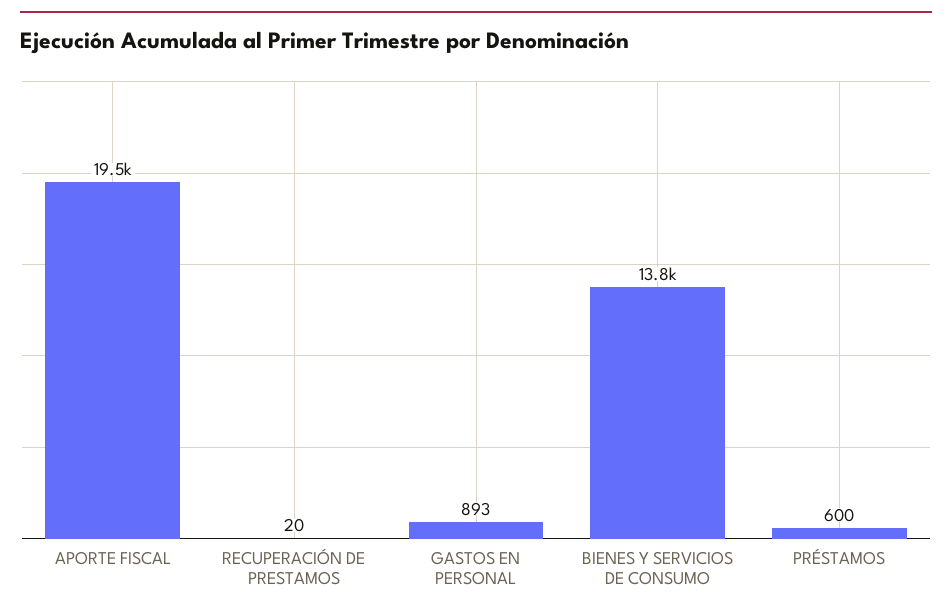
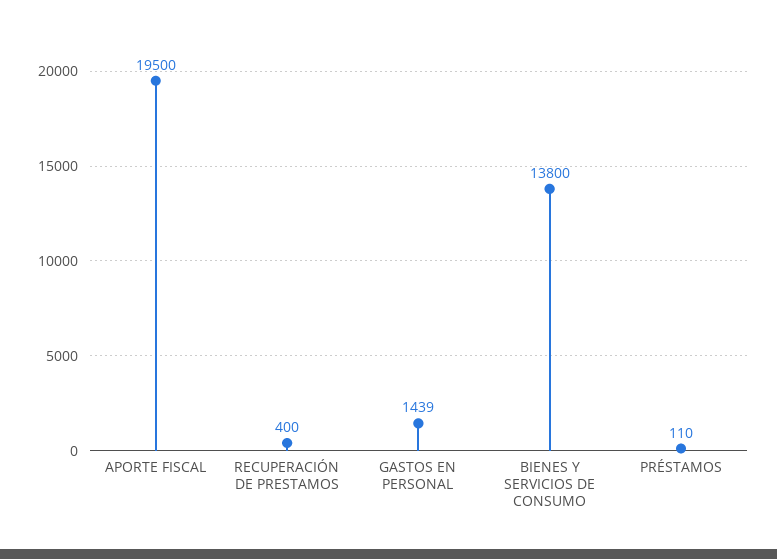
  {
    "APORTE FISCAL": 19500,
-   "RECUPERACIÓN DE PRESTAMOS": 20,
+   "RECUPERACIÓN DE PRESTAMOS": 400,
-   "GASTOS EN PERSONAL": 893,
+   "GASTOS EN PERSONAL": 1439,
    "BIENES Y SERVICIOS DE CONSUMO": 13800,
-   "PRÉSTAMOS": 600
+   "PRÉSTAMOS": 110
  }

